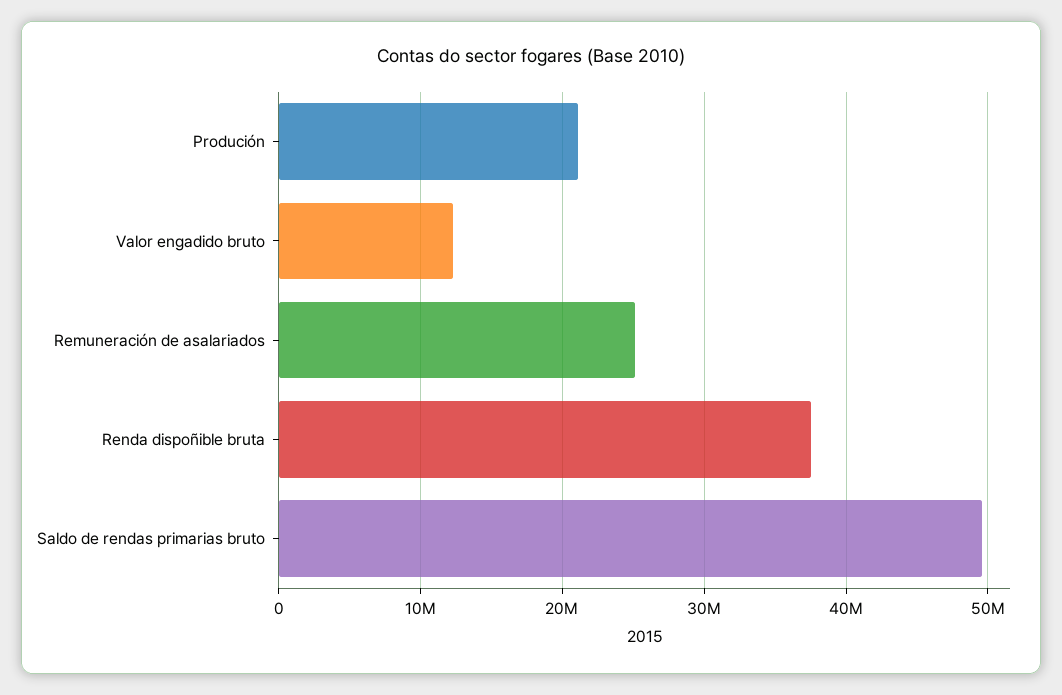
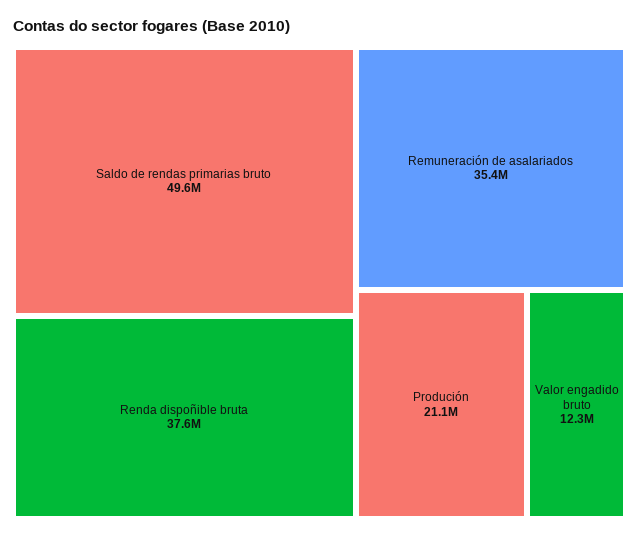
  {
    "Produción": 21100000,
    "Valor engadido bruto": 12300000,
-   "Remuneración de asalariados": 25000000,
+   "Remuneración de asalariados": 35400000,
    "Renda dispoñible bruta": 37600000,
    "Saldo de rendas primarias bruto": 49600000
  }

